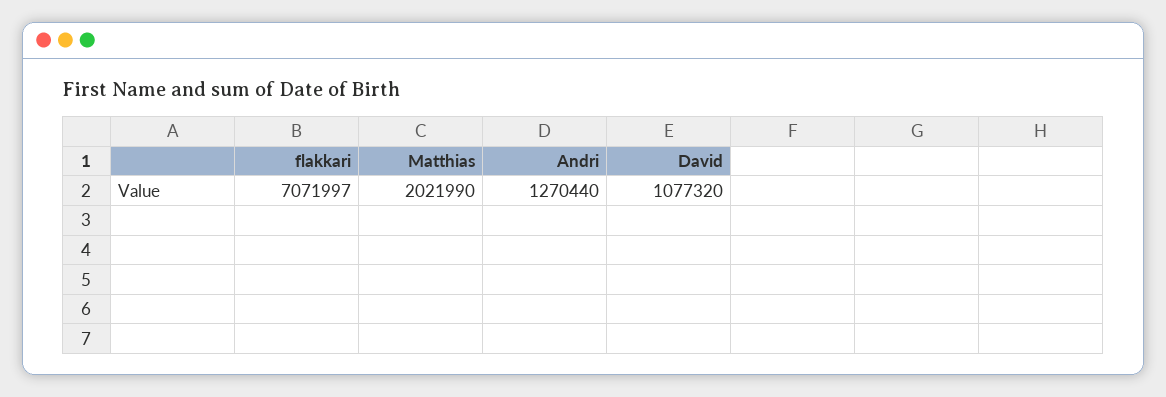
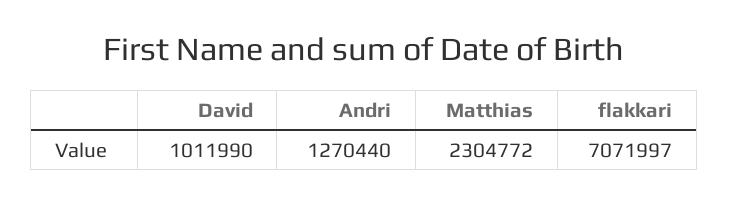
  {
    "flakkari": 7071997,
-   "Matthias": 2021990,
+   "Matthias": 2304772,
    "Andri": 1270440,
-   "David": 1077320
+   "David": 1011990
  }

